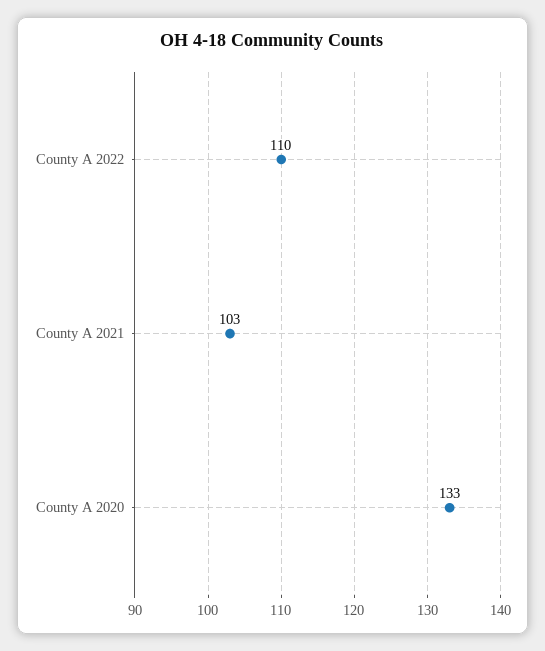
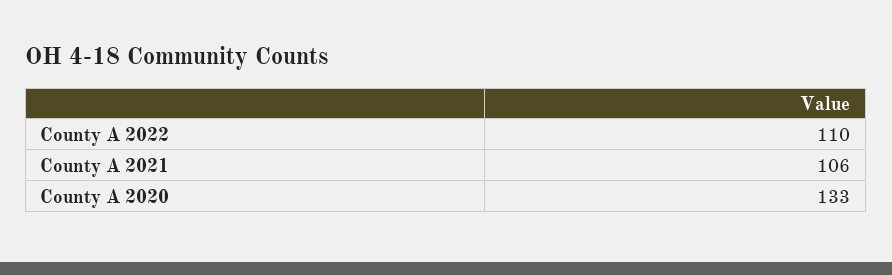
  {
    "County A 2022": 110,
-   "County A 2021": 103,
+   "County A 2021": 106,
    "County A 2020": 133
  }

